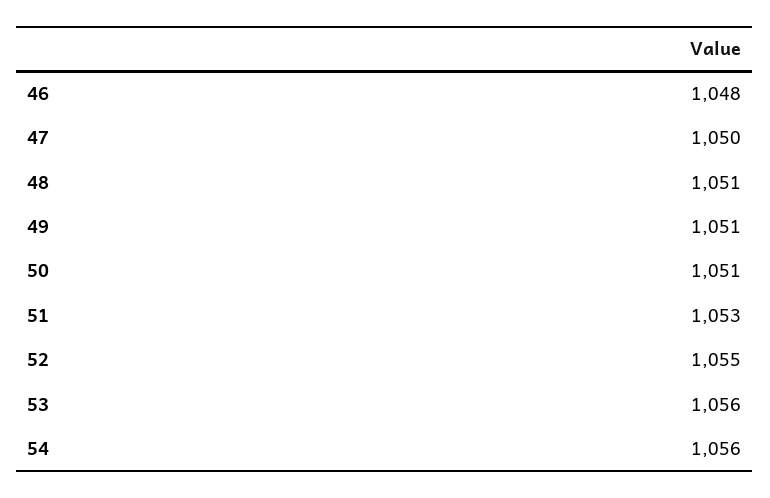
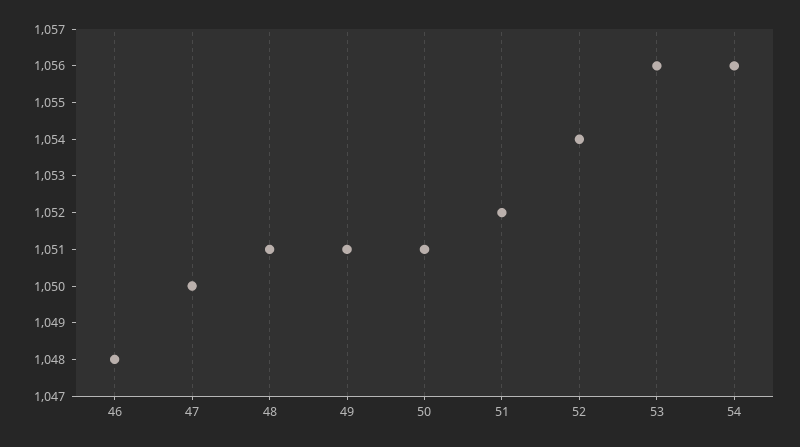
  {
    "46": 1048,
    "47": 1050,
    "48": 1051,
    "49": 1051,
    "50": 1051,
-   "51": 1053,
+   "51": 1052,
-   "52": 1055,
+   "52": 1054,
    "53": 1056,
    "54": 1056
  }

